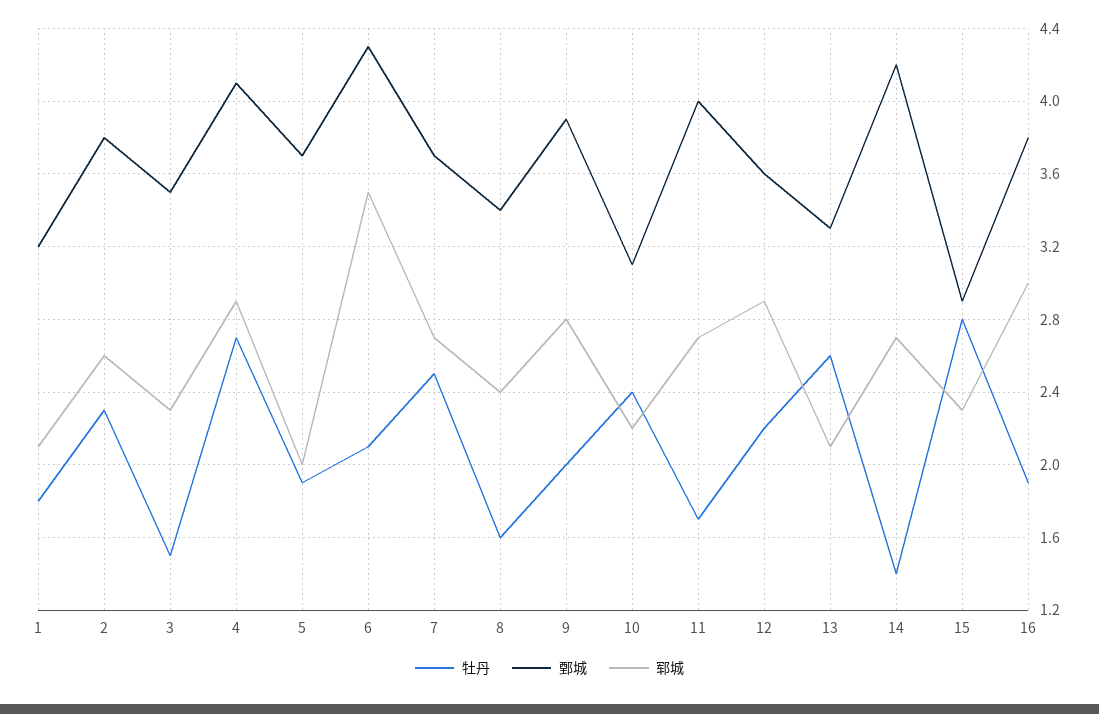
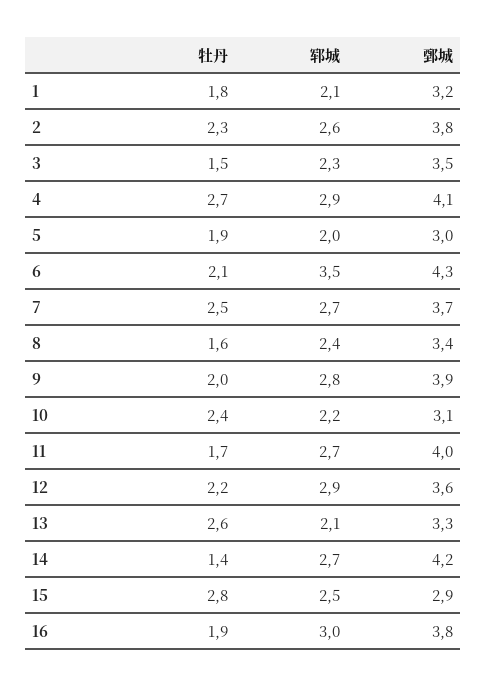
  {
    "牡丹": {
      "1": 1.8,
      "2": 2.3,
      "3": 1.5,
      "4": 2.7,
      "5": 1.9,
      "6": 2.1,
      "7": 2.5,
      "8": 1.6,
      "9": 2,
      "10": 2.4,
      "11": 1.7,
      "12": 2.2,
      "13": 2.6,
      "14": 1.4,
      "15": 2.8,
      "16": 1.9
    },
    "鄄城": {
      "1": 3.2,
      "2": 3.8,
      "3": 3.5,
      "4": 4.1,
-     "5": 3.7,
+     "5": 3,
      "6": 4.3,
      "7": 3.7,
      "8": 3.4,
      "9": 3.9,
      "10": 3.1,
      "11": 4,
      "12": 3.6,
      "13": 3.3,
      "14": 4.2,
      "15": 2.9,
      "16": 3.8
    },
    "郓城": {
      "1": 2.1,
      "2": 2.6,
      "3": 2.3,
      "4": 2.9,
      "5": 2,
      "6": 3.5,
      "7": 2.7,
      "8": 2.4,
      "9": 2.8,
      "10": 2.2,
      "11": 2.7,
      "12": 2.9,
      "13": 2.1,
      "14": 2.7,
-     "15": 2.3,
+     "15": 2.5,
      "16": 3
    }
  }

